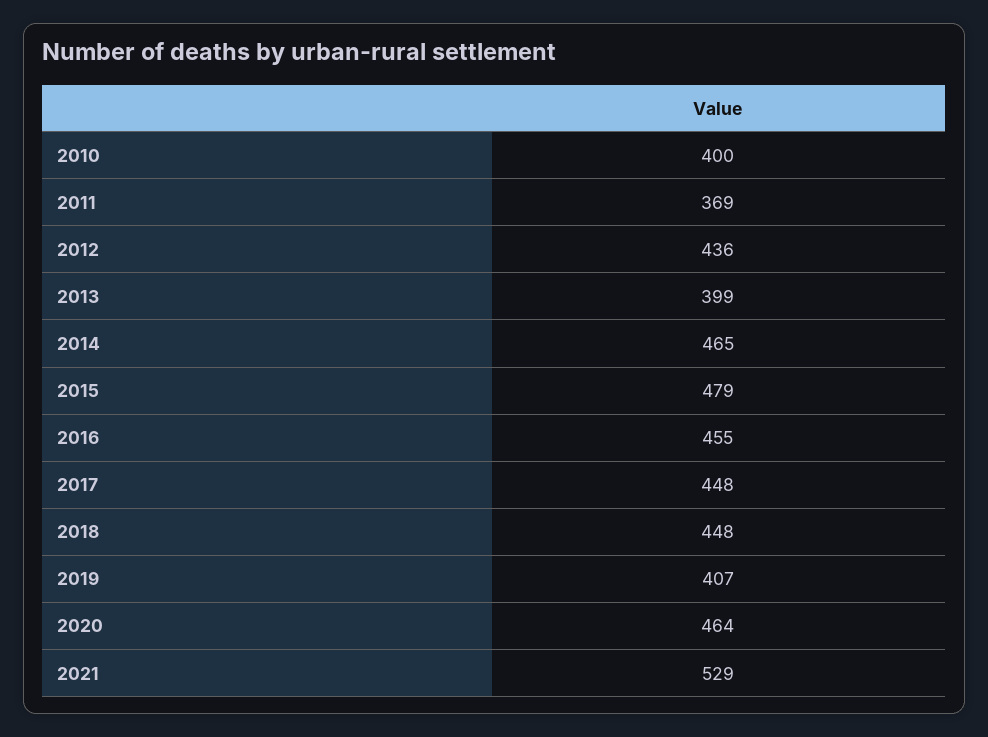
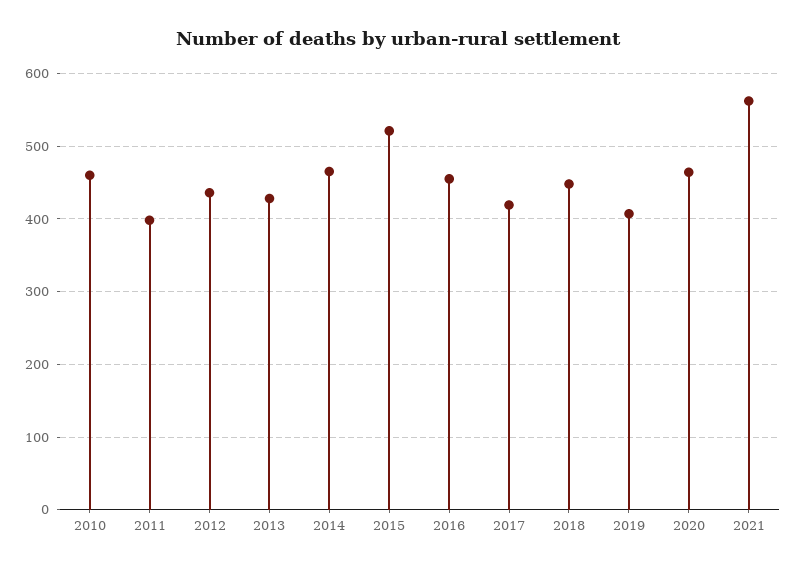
  {
-   "2010": 400,
+   "2010": 460,
-   "2011": 369,
+   "2011": 400,
    "2012": 436,
-   "2013": 399,
+   "2013": 430,
    "2014": 465,
-   "2015": 479,
+   "2015": 520,
    "2016": 455,
-   "2017": 448,
+   "2017": 420,
    "2018": 448,
    "2019": 407,
    "2020": 464,
-   "2021": 529
+   "2021": 560
  }

